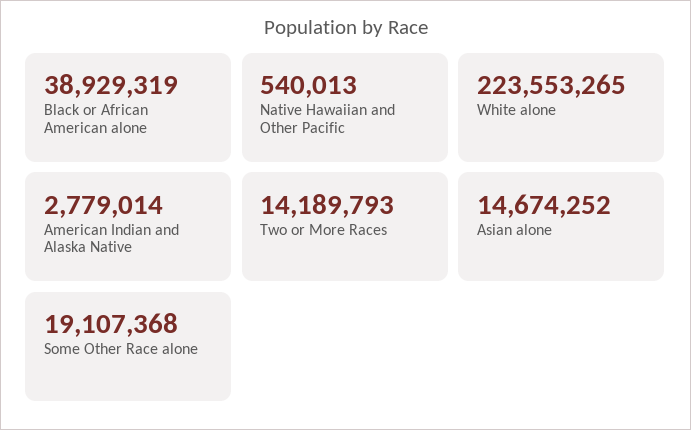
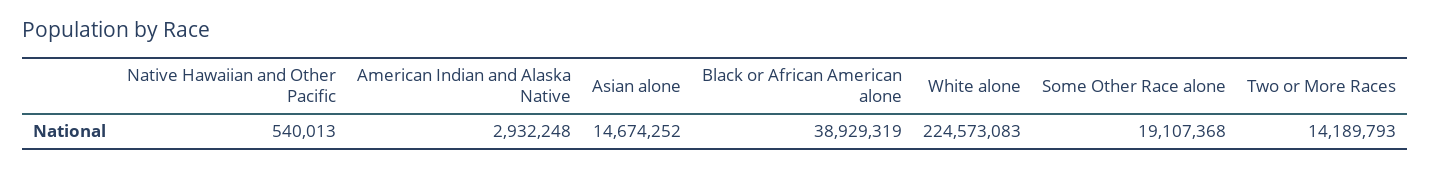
  {
    "Black or African American alone": 38929319,
    "Native Hawaiian and Other Pacific": 540013,
-   "White alone": 223553265,
+   "White alone": 224573083,
-   "American Indian and Alaska Native": 2779014,
+   "American Indian and Alaska Native": 2932248,
    "Two or More Races": 14189793,
    "Asian alone": 14674252,
    "Some Other Race alone": 19107368
  }

